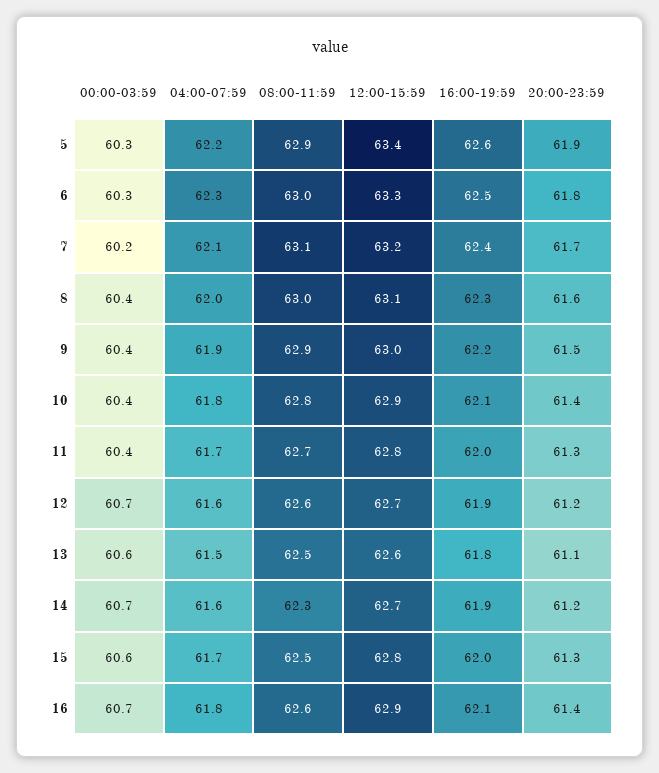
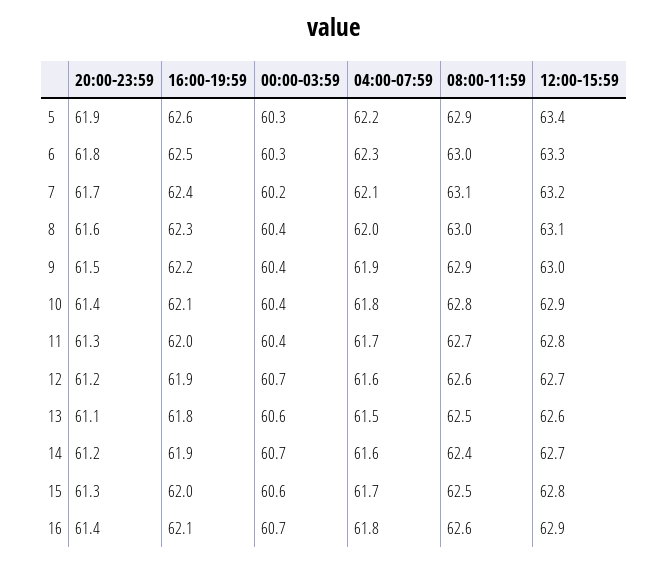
  {
    "00:00-03:59": {
      "5": 60.3,
      "6": 60.3,
      "7": 60.2,
      "8": 60.4,
      "9": 60.4,
      "10": 60.4,
      "11": 60.4,
      "12": 60.7,
      "13": 60.6,
      "14": 60.7,
      "15": 60.6,
      "16": 60.7
    },
    "04:00-07:59": {
      "5": 62.2,
      "6": 62.3,
      "7": 62.1,
      "8": 62,
      "9": 61.9,
      "10": 61.8,
      "11": 61.7,
      "12": 61.6,
      "13": 61.5,
      "14": 61.6,
      "15": 61.7,
      "16": 61.8
    },
    "08:00-11:59": {
      "5": 62.9,
      "6": 63,
      "7": 63.1,
      "8": 63,
      "9": 62.9,
      "10": 62.8,
      "11": 62.7,
      "12": 62.6,
      "13": 62.5,
-     "14": 62.3,
+     "14": 62.4,
      "15": 62.5,
      "16": 62.6
    },
    "12:00-15:59": {
      "5": 63.4,
      "6": 63.3,
      "7": 63.2,
      "8": 63.1,
      "9": 63,
      "10": 62.9,
      "11": 62.8,
      "12": 62.7,
      "13": 62.6,
      "14": 62.7,
      "15": 62.8,
      "16": 62.9
    },
    "16:00-19:59": {
      "5": 62.6,
      "6": 62.5,
      "7": 62.4,
      "8": 62.3,
      "9": 62.2,
      "10": 62.1,
      "11": 62,
      "12": 61.9,
      "13": 61.8,
      "14": 61.9,
      "15": 62,
      "16": 62.1
    },
    "20:00-23:59": {
      "5": 61.9,
      "6": 61.8,
      "7": 61.7,
      "8": 61.6,
      "9": 61.5,
      "10": 61.4,
      "11": 61.3,
      "12": 61.2,
      "13": 61.1,
      "14": 61.2,
      "15": 61.3,
      "16": 61.4
    }
  }

